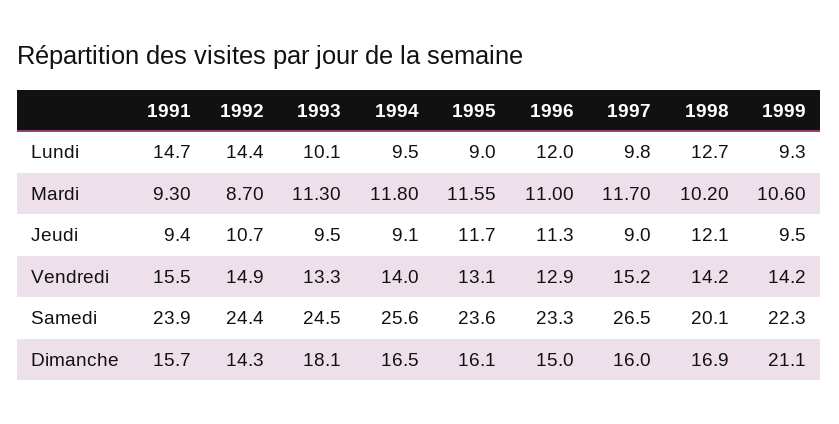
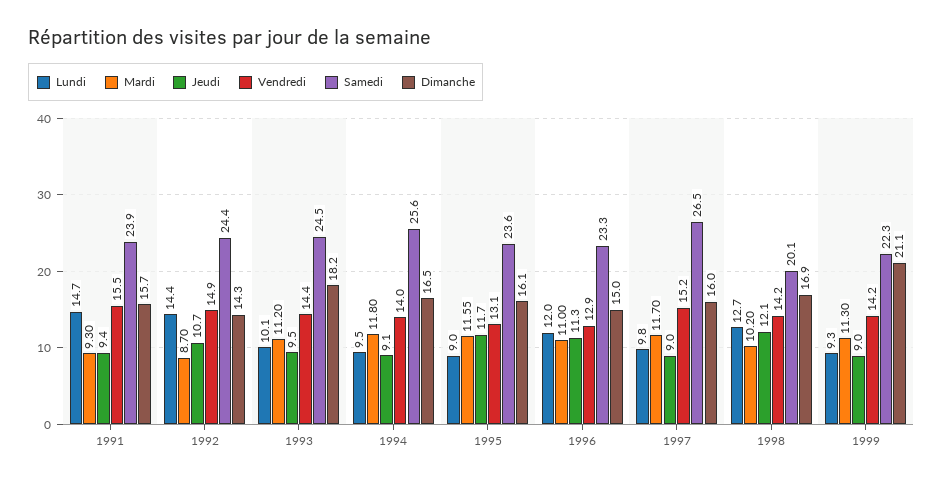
  {
    "Lundi": {
      "1991": 14.7,
      "1992": 14.4,
      "1993": 10.1,
      "1994": 9.5,
      "1995": 9,
      "1996": 12,
      "1997": 9.8,
      "1998": 12.7,
      "1999": 9.3
    },
    "Mardi": {
      "1991": 9.3,
      "1992": 8.7,
-     "1993": 11.3,
+     "1993": 11.2,
      "1994": 11.8,
      "1995": 11.55,
      "1996": 11,
      "1997": 11.7,
      "1998": 10.2,
-     "1999": 10.6
+     "1999": 11.3
    },
    "Jeudi": {
      "1991": 9.4,
      "1992": 10.7,
      "1993": 9.5,
      "1994": 9.1,
      "1995": 11.7,
      "1996": 11.3,
      "1997": 9,
      "1998": 12.1,
-     "1999": 9.5
+     "1999": 9
    },
    "Vendredi": {
      "1991": 15.5,
      "1992": 14.9,
-     "1993": 13.3,
+     "1993": 14.4,
      "1994": 14,
      "1995": 13.1,
      "1996": 12.9,
      "1997": 15.2,
      "1998": 14.2,
      "1999": 14.2
    },
    "Samedi": {
      "1991": 23.9,
      "1992": 24.4,
      "1993": 24.5,
      "1994": 25.6,
      "1995": 23.6,
      "1996": 23.3,
      "1997": 26.5,
      "1998": 20.1,
      "1999": 22.3
    },
    "Dimanche": {
      "1991": 15.7,
      "1992": 14.3,
-     "1993": 18.1,
+     "1993": 18.2,
      "1994": 16.5,
      "1995": 16.1,
      "1996": 15,
      "1997": 16,
      "1998": 16.9,
      "1999": 21.1
    }
  }

